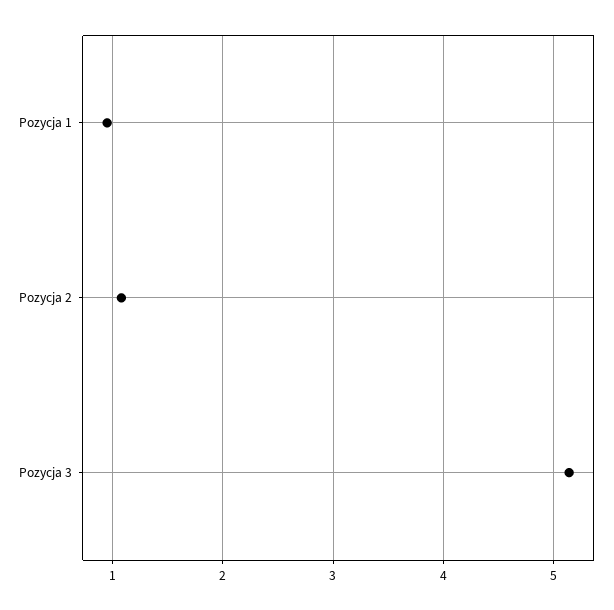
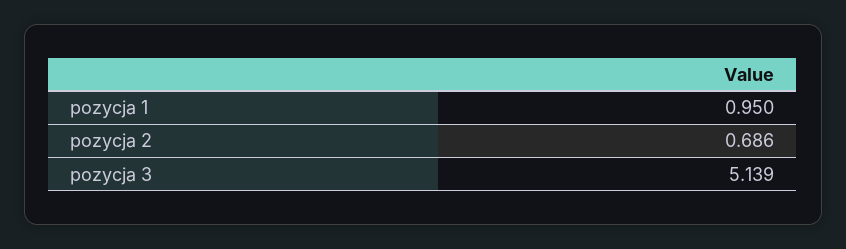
  {
    "Pozycja 1": 0.95,
-   "Pozycja 2": 1.1,
+   "Pozycja 2": 0.686,
    "Pozycja 3": 5.139
  }

